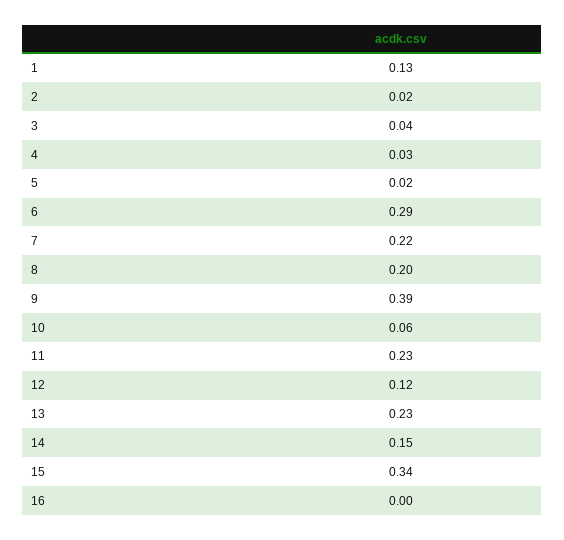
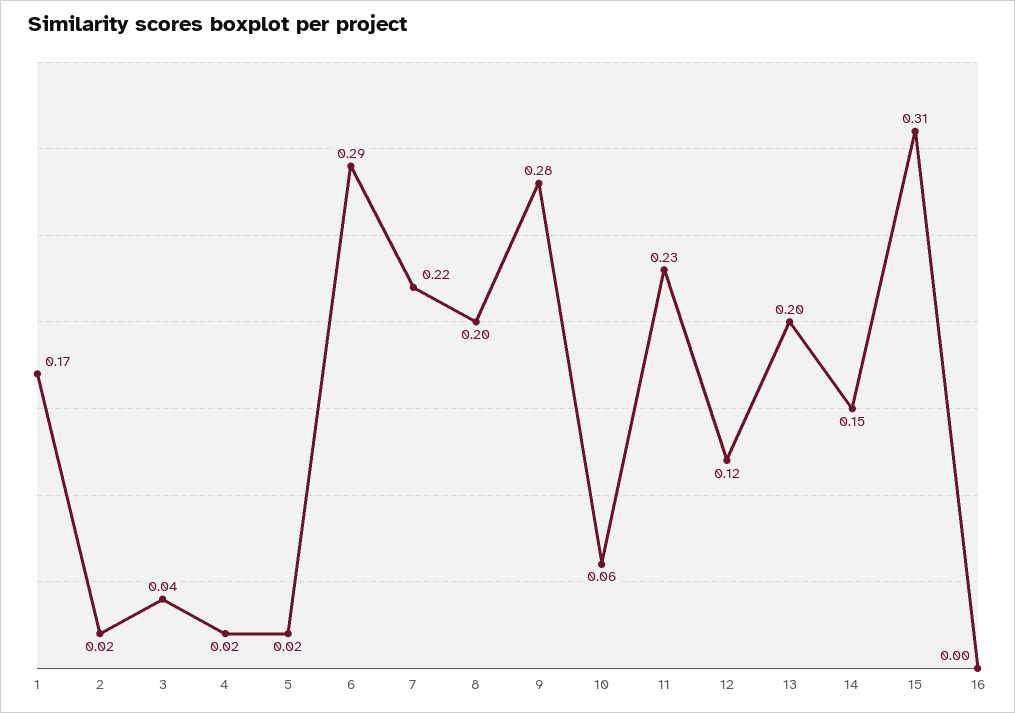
  {
-   "1": 0.13,
+   "1": 0.17,
    "2": 0.02,
    "3": 0.04,
-   "4": 0.03,
+   "4": 0.02,
    "5": 0.02,
    "6": 0.29,
    "7": 0.22,
    "8": 0.2,
-   "9": 0.39,
+   "9": 0.28,
    "10": 0.06,
    "11": 0.23,
    "12": 0.12,
-   "13": 0.23,
+   "13": 0.2,
    "14": 0.15,
-   "15": 0.34,
+   "15": 0.31,
    "16": 0
  }

